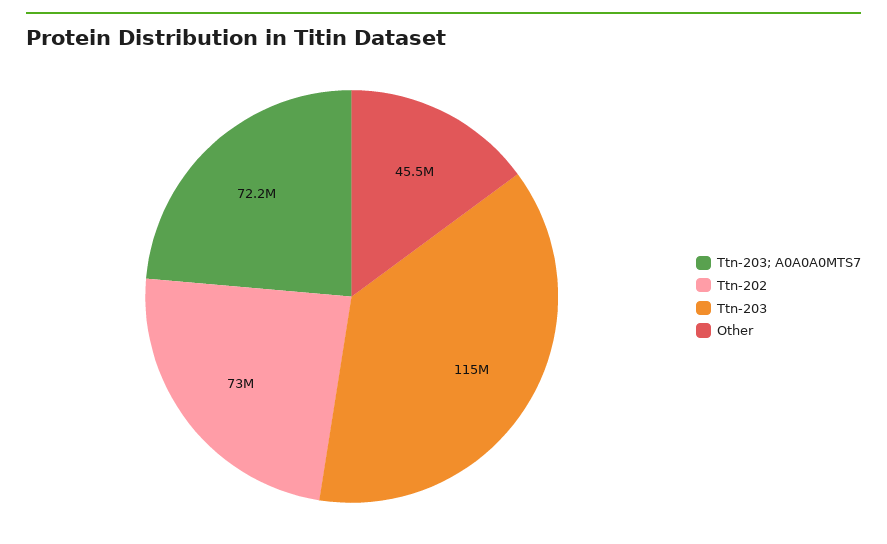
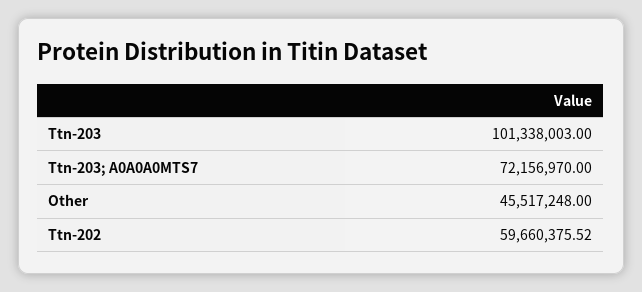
  {
    "Ttn-203; A0A0A0MTS7": 72156970,
-   "Ttn-202": 73000000,
+   "Ttn-202": 59660375.52,
-   "Ttn-203": 115000000,
+   "Ttn-203": 101338003,
    "Other": 45517248
  }

